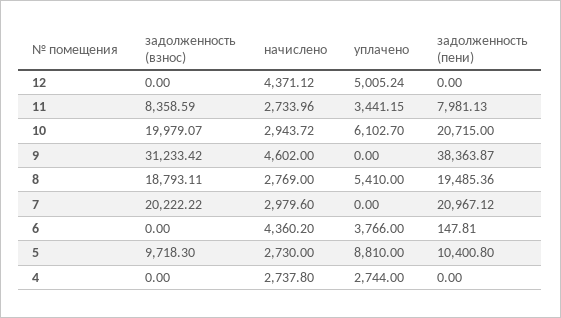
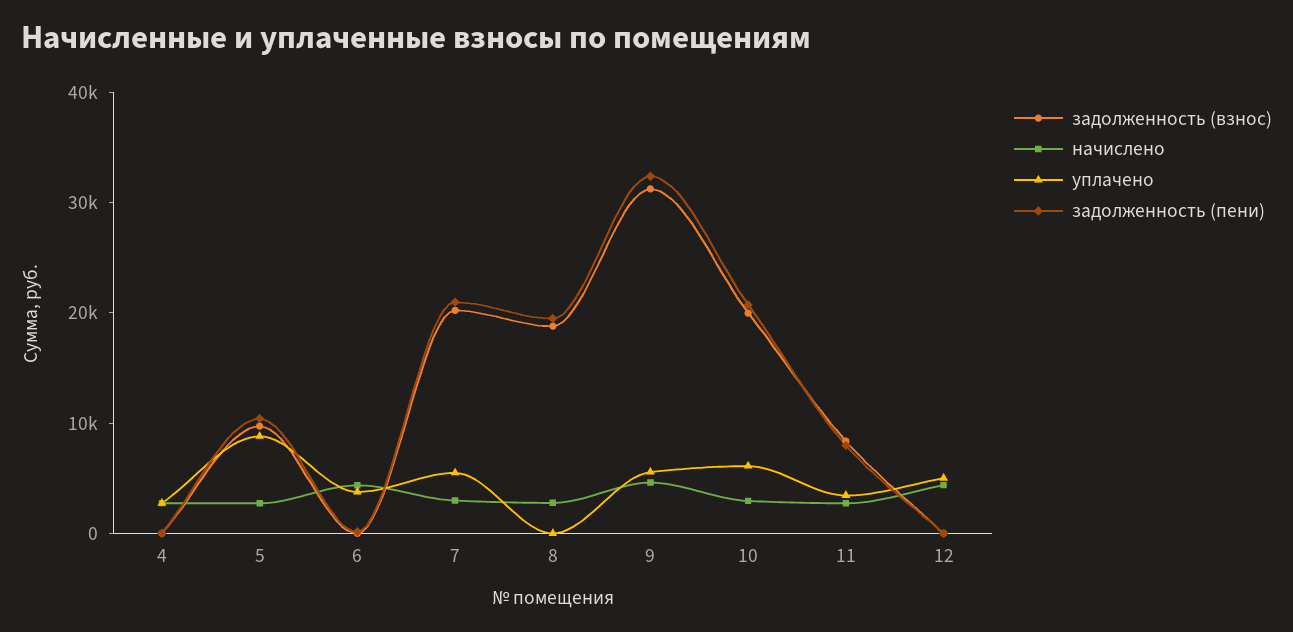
  {
    "задолженность (взнос)": {
      "12": 0,
      "11": 8358.59,
      "10": 19979.07,
      "9": 31233.42,
      "8": 18793.11,
      "7": 20222.22,
      "6": 0,
      "5": 9718.3,
      "4": 0
    },
    "начислено": {
      "12": 4371.12,
      "11": 2733.96,
      "10": 2943.72,
      "9": 4602,
      "8": 2769,
      "7": 2979.6,
      "6": 4360.2,
      "5": 2730,
      "4": 2737.8
    },
    "уплачено": {
      "12": 5005.24,
      "11": 3441.15,
      "10": 6102.7,
-     "9": 0,
+     "9": 6000,
-     "8": 5410,
+     "8": 0,
-     "7": 0,
+     "7": 6000,
      "6": 3766,
      "5": 8810,
      "4": 2744
    },
    "задолженность (пени)": {
      "12": 0,
      "11": 7981.13,
      "10": 20715,
-     "9": 38363.87,
+     "9": 32000,
      "8": 19485.36,
      "7": 20967.12,
      "6": 147.81,
      "5": 10400.8,
      "4": 0
    }
  }

